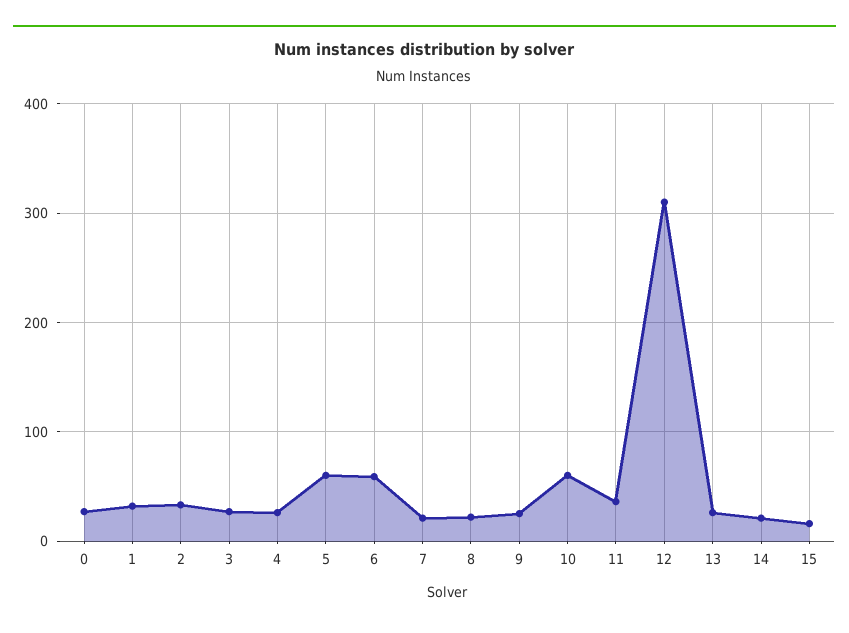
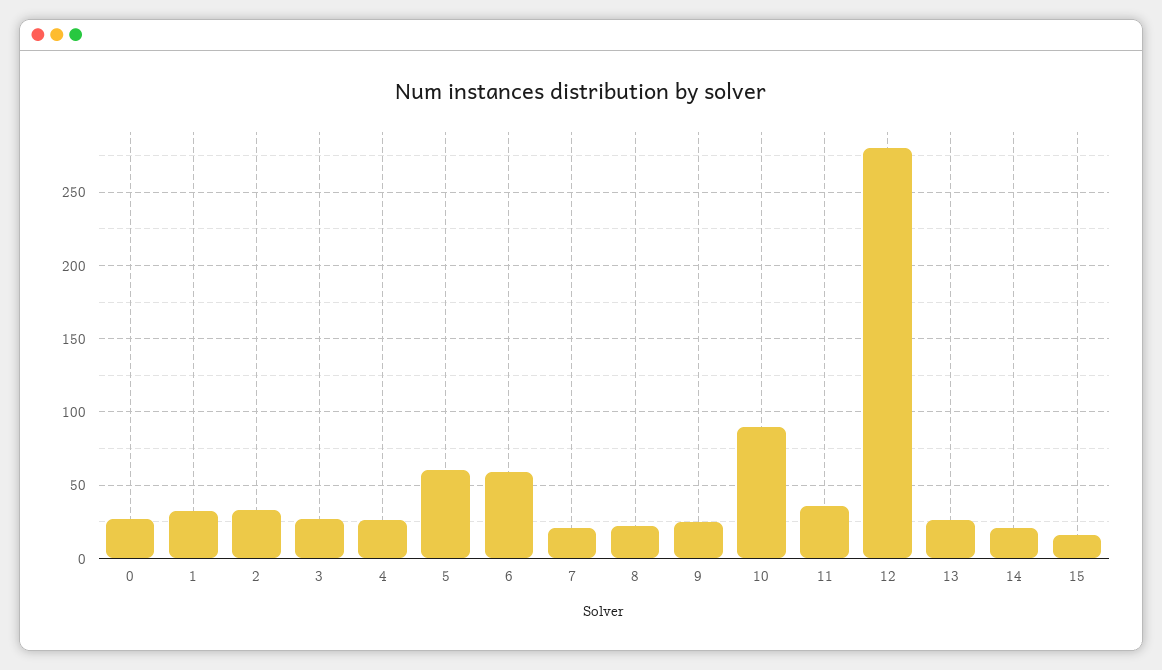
  {
    "0": 25,
    "1": 30,
    "2": 35,
    "3": 25,
    "4": 25,
    "5": 60,
    "6": 60,
    "7": 20,
    "8": 20,
    "9": 25,
-   "10": 60,
+   "10": 90,
    "11": 35,
-   "12": 310,
+   "12": 280,
    "13": 25,
    "14": 20,
    "15": 15
  }

